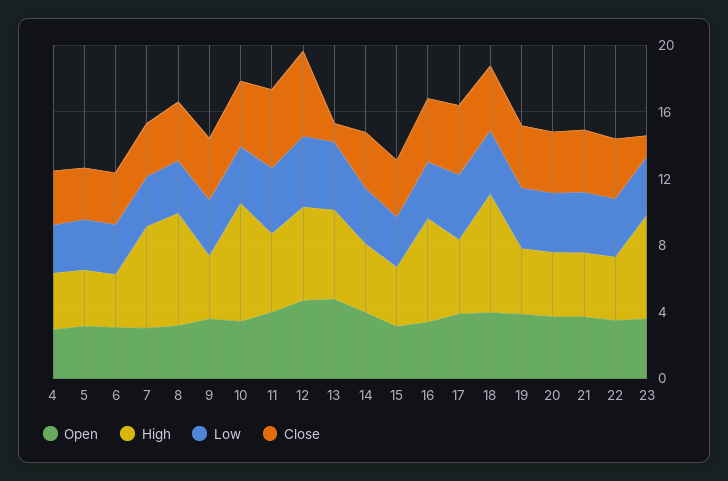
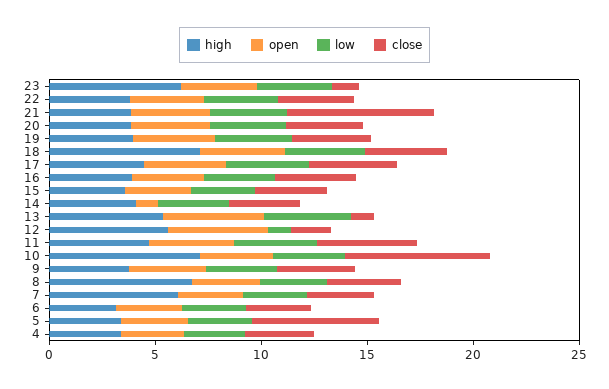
  {
    "Open": {
      "4": 3,
      "5": 3,
      "6": 3,
      "7": 3,
      "8": 3,
      "9": 4,
      "10": 3,
      "11": 4,
      "12": 5,
      "13": 5,
-     "14": 4,
+     "14": 1,
      "15": 3,
      "16": 3,
      "17": 4,
      "18": 4,
      "19": 4,
      "20": 4,
      "21": 4,
      "22": 4,
      "23": 4
    },
    "High": {
      "4": 3,
      "5": 3,
      "6": 3,
      "7": 6,
      "8": 7,
      "9": 4,
      "10": 7,
      "11": 5,
      "12": 6,
      "13": 5,
      "14": 4,
      "15": 4,
-     "16": 6,
+     "16": 4,
      "17": 4,
      "18": 7,
      "19": 4,
      "20": 4,
      "21": 4,
      "22": 4,
      "23": 6
    },
    "Low": {
      "4": 3,
      "5": 3,
      "6": 3,
      "7": 3,
      "8": 3,
      "9": 3,
      "10": 3,
      "11": 4,
-     "12": 4,
+     "12": 1,
      "13": 4,
      "14": 3,
      "15": 3,
      "16": 3,
      "17": 4,
      "18": 4,
      "19": 4,
      "20": 4,
      "21": 4,
      "22": 4,
      "23": 4
    },
    "Close": {
      "4": 3,
-     "5": 3,
+     "5": 6,
      "6": 3,
      "7": 3,
      "8": 4,
      "9": 4,
-     "10": 4,
+     "10": 7,
      "11": 5,
-     "12": 5,
+     "12": 2,
      "13": 1,
      "14": 3,
      "15": 3,
      "16": 4,
      "17": 4,
      "18": 4,
      "19": 4,
      "20": 4,
-     "21": 4,
+     "21": 7,
      "22": 4,
      "23": 1
    }
  }

